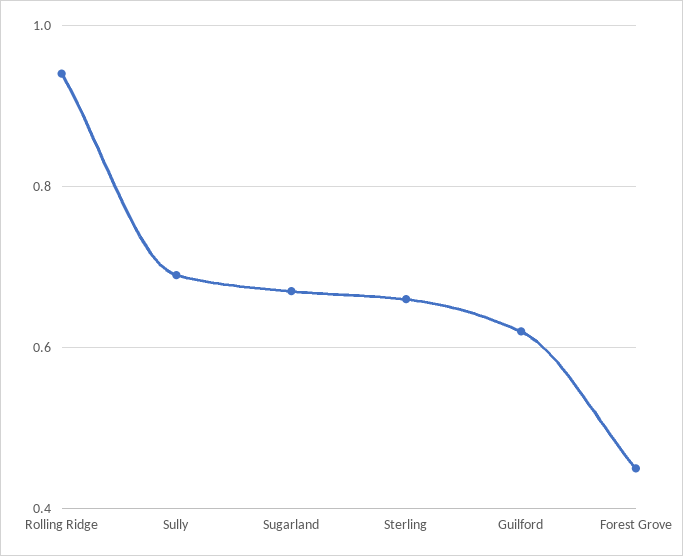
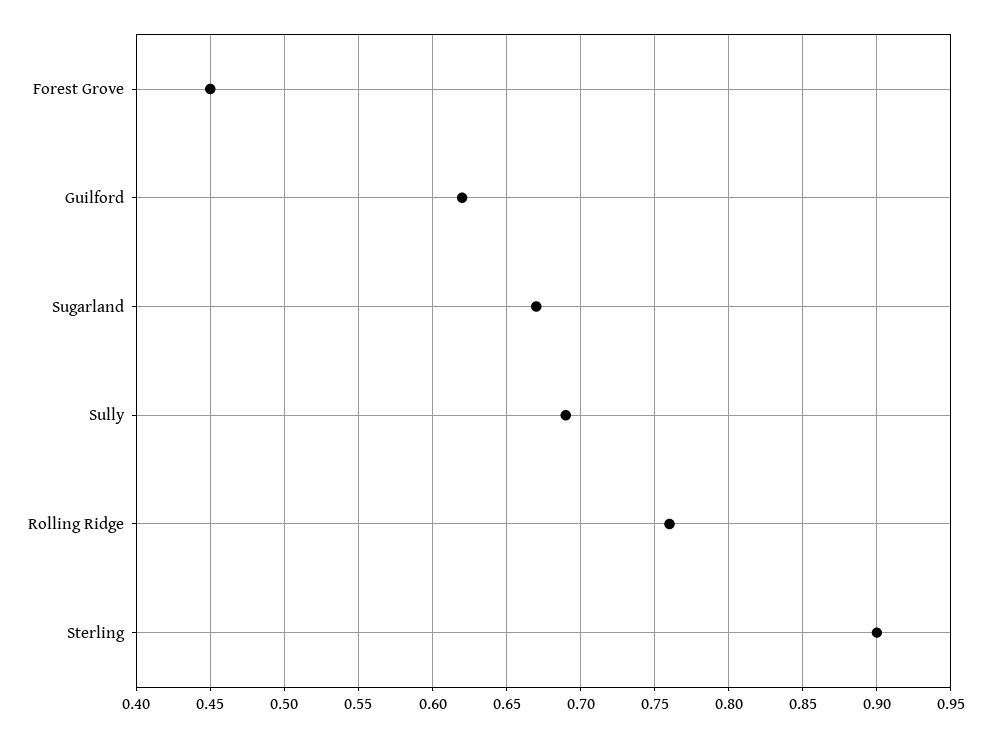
  {
-   "Rolling Ridge": 0.95,
+   "Rolling Ridge": 0.76,
    "Sully": 0.69,
    "Sugarland": 0.67,
-   "Sterling": 0.65,
+   "Sterling": 0.9,
    "Guilford": 0.62,
    "Forest Grove": 0.45
  }

